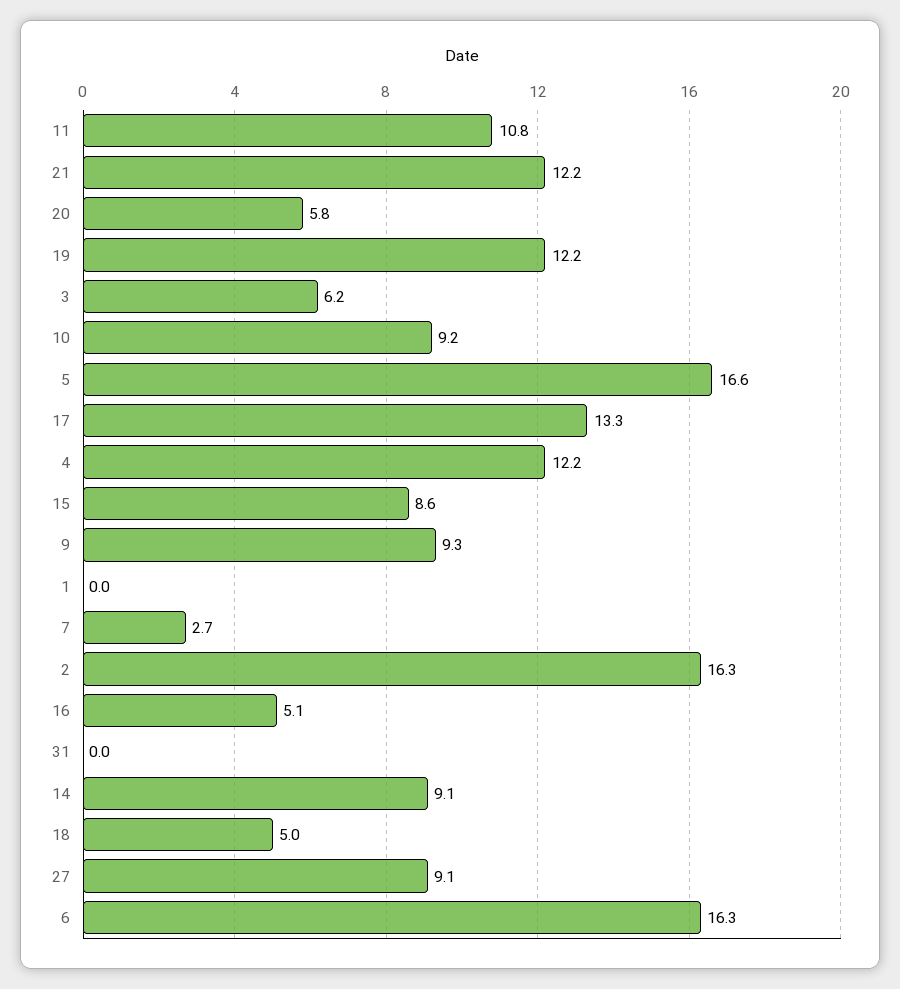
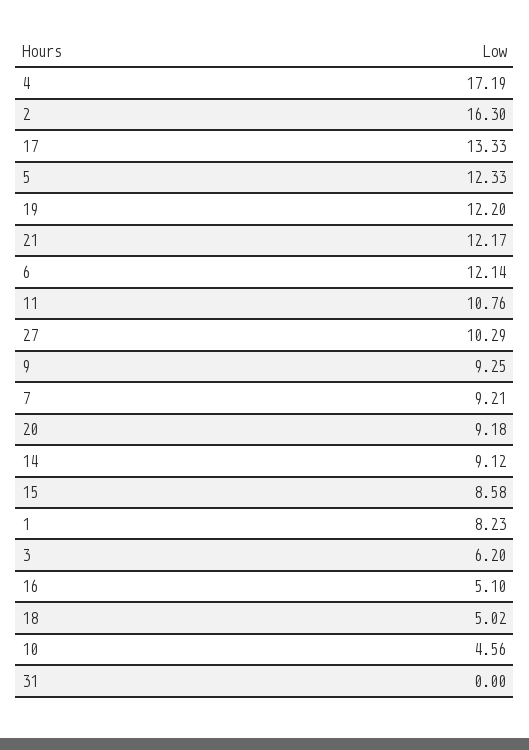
  {
    "11": 10.76,
    "21": 12.17,
-   "20": 5.8,
+   "20": 9.18,
    "19": 12.2,
    "3": 6.2,
-   "10": 9.2,
+   "10": 4.56,
-   "5": 16.6,
+   "5": 12.33,
    "17": 13.33,
-   "4": 12.2,
+   "4": 17.19,
    "15": 8.58,
    "9": 9.25,
-   "1": 0,
+   "1": 8.23,
-   "7": 2.7,
+   "7": 9.21,
    "2": 16.3,
    "16": 5.1,
    "31": 0,
    "14": 9.12,
    "18": 5.02,
-   "27": 9.1,
+   "27": 10.29,
-   "6": 16.3
+   "6": 12.14
  }

